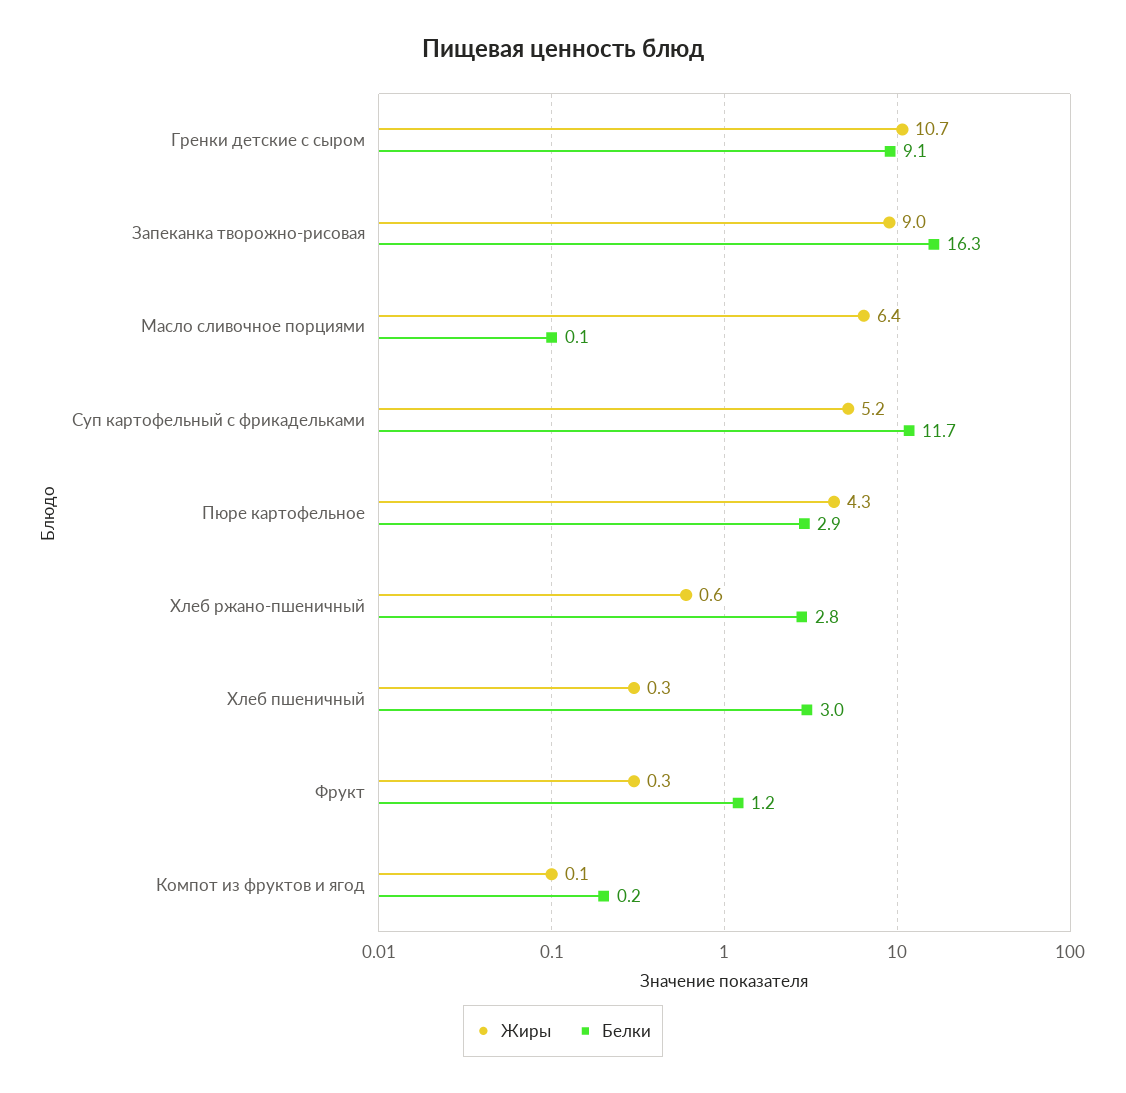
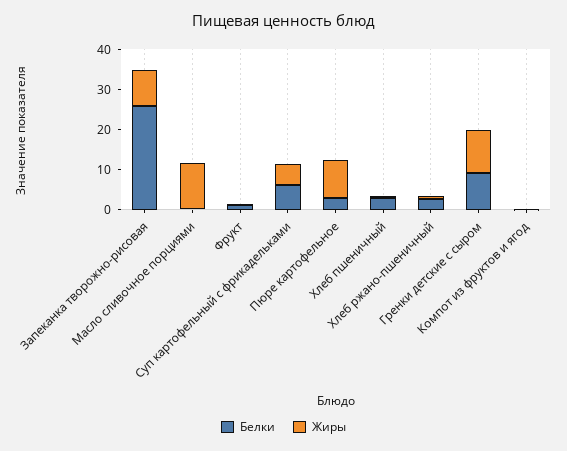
  {
    "Жиры": {
      "Гренки детские с сыром": 10.7,
      "Запеканка творожно-рисовая": 9,
-     "Масло сливочное порциями": 6.4,
+     "Масло сливочное порциями": 12,
      "Суп картофельный с фрикадельками": 5.2,
-     "Пюре картофельное": 4.3,
+     "Пюре картофельное": 10,
      "Хлеб ржано-пшеничный": 0.6,
      "Хлеб пшеничный": 0.3,
      "Фрукт": 0.3,
      "Компот из фруктов и ягод": 0.1
    },
    "Белки": {
      "Гренки детские с сыром": 9.1,
-     "Запеканка творожно-рисовая": 16.3,
+     "Запеканка творожно-рисовая": 26,
      "Масло сливочное порциями": 0.1,
-     "Суп картофельный с фрикадельками": 11.7,
+     "Суп картофельный с фрикадельками": 6,
      "Пюре картофельное": 2.9,
      "Хлеб ржано-пшеничный": 2.8,
      "Хлеб пшеничный": 3,
      "Фрукт": 1.2,
      "Компот из фруктов и ягод": 0.2
    }
  }

